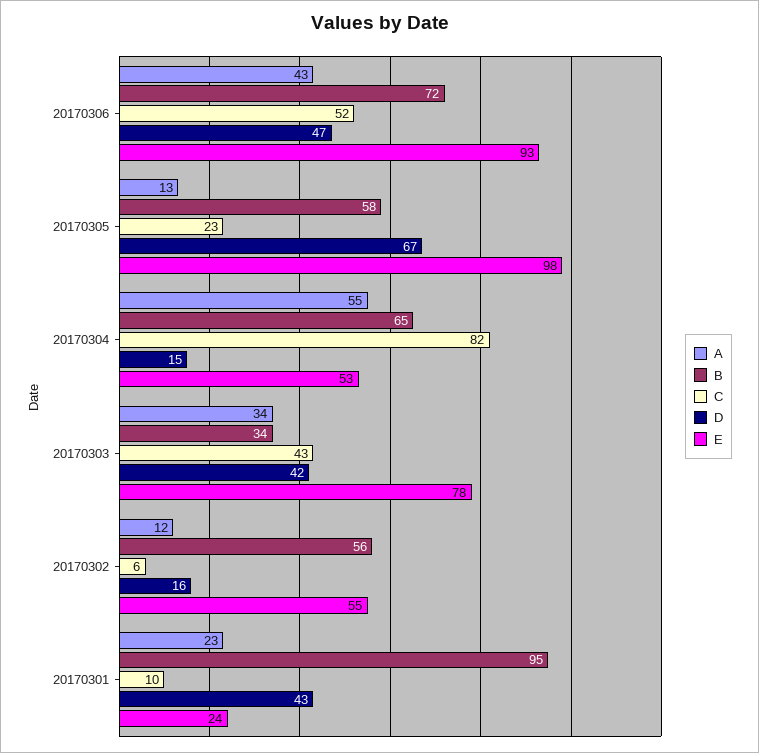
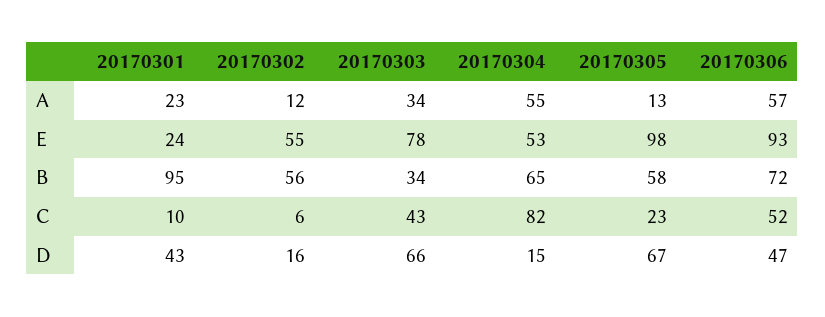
  {
    "A": {
-     "20170306": 43,
+     "20170306": 57,
      "20170305": 13,
      "20170304": 55,
      "20170303": 34,
      "20170302": 12,
      "20170301": 23
    },
    "B": {
      "20170306": 72,
      "20170305": 58,
      "20170304": 65,
      "20170303": 34,
      "20170302": 56,
      "20170301": 95
    },
    "C": {
      "20170306": 52,
      "20170305": 23,
      "20170304": 82,
      "20170303": 43,
      "20170302": 6,
      "20170301": 10
    },
    "D": {
      "20170306": 47,
      "20170305": 67,
      "20170304": 15,
-     "20170303": 42,
+     "20170303": 66,
      "20170302": 16,
      "20170301": 43
    },
    "E": {
      "20170306": 93,
      "20170305": 98,
      "20170304": 53,
      "20170303": 78,
      "20170302": 55,
      "20170301": 24
    }
  }

